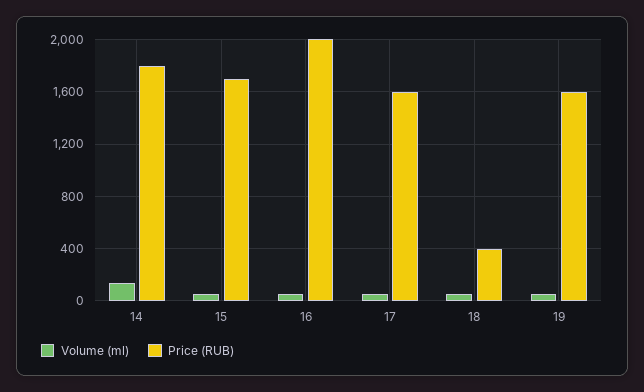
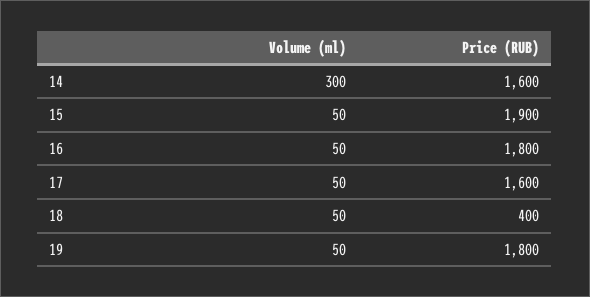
  {
    "Volume (ml)": {
-     "14": 150,
+     "14": 300,
      "15": 50,
      "16": 50,
      "17": 50,
      "18": 50,
      "19": 50
    },
    "Price (RUB)": {
-     "14": 1800,
+     "14": 1600,
-     "15": 1700,
+     "15": 1900,
-     "16": 2000,
+     "16": 1800,
      "17": 1600,
      "18": 400,
-     "19": 1600
+     "19": 1800
    }
  }

